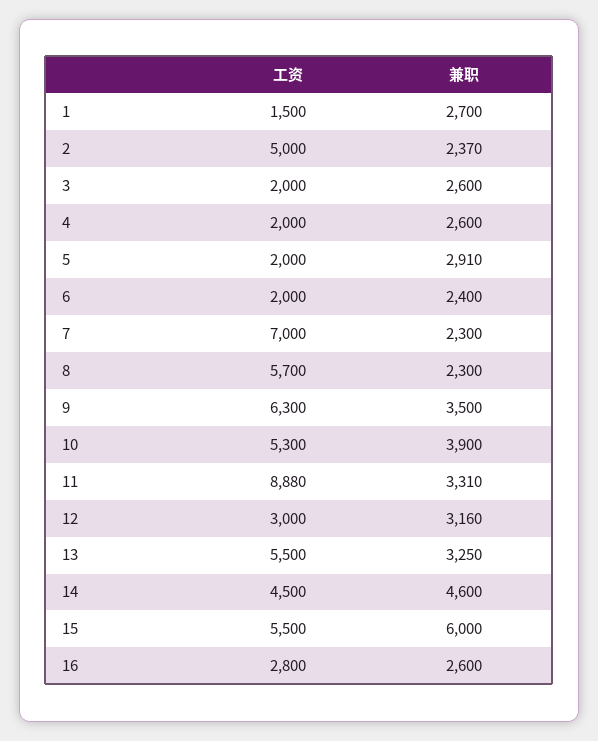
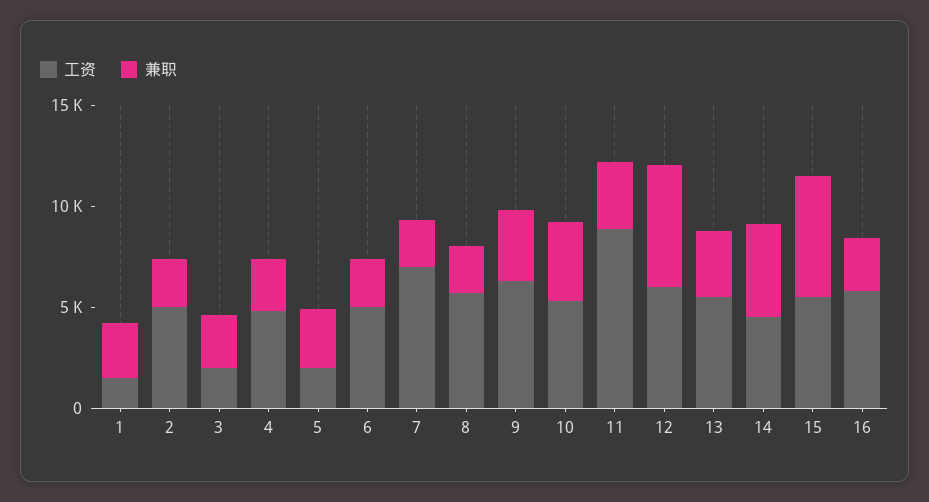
  {
    "工资": {
      "1": 1500,
      "2": 5000,
      "3": 2000,
-     "4": 2000,
+     "4": 5000,
      "5": 2000,
-     "6": 2000,
+     "6": 5000,
      "7": 7000,
      "8": 5700,
      "9": 6300,
      "10": 5300,
      "11": 8880,
-     "12": 3000,
+     "12": 6000,
      "13": 5500,
      "14": 4500,
      "15": 5500,
-     "16": 2800
+     "16": 6000
    },
    "兼职": {
      "1": 2700,
      "2": 2370,
      "3": 2600,
      "4": 2600,
      "5": 2910,
      "6": 2400,
      "7": 2300,
      "8": 2300,
      "9": 3500,
      "10": 3900,
      "11": 3310,
-     "12": 3160,
+     "12": 6000,
      "13": 3250,
      "14": 4600,
      "15": 6000,
      "16": 2600
    }
  }

